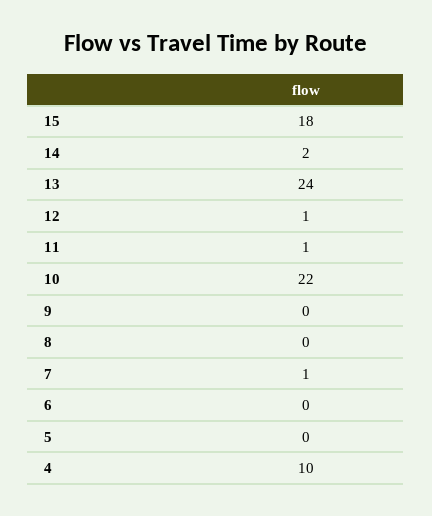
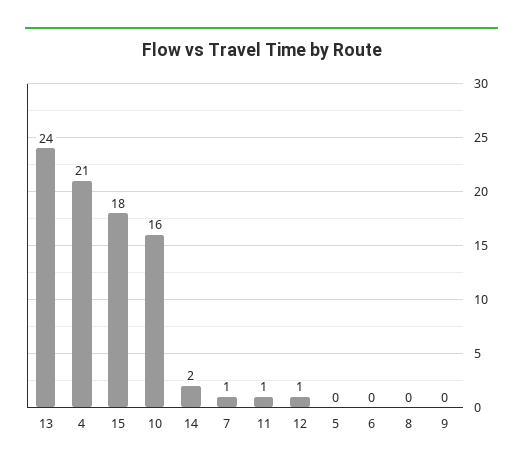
  {
    "15": 18,
    "14": 2,
    "13": 24,
    "12": 1,
    "11": 1,
-   "10": 22,
+   "10": 16,
    "9": 0,
    "8": 0,
    "7": 1,
    "6": 0,
    "5": 0,
-   "4": 10
+   "4": 21
  }

